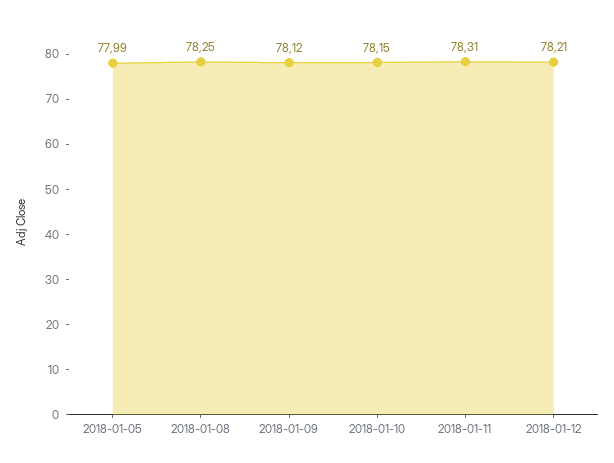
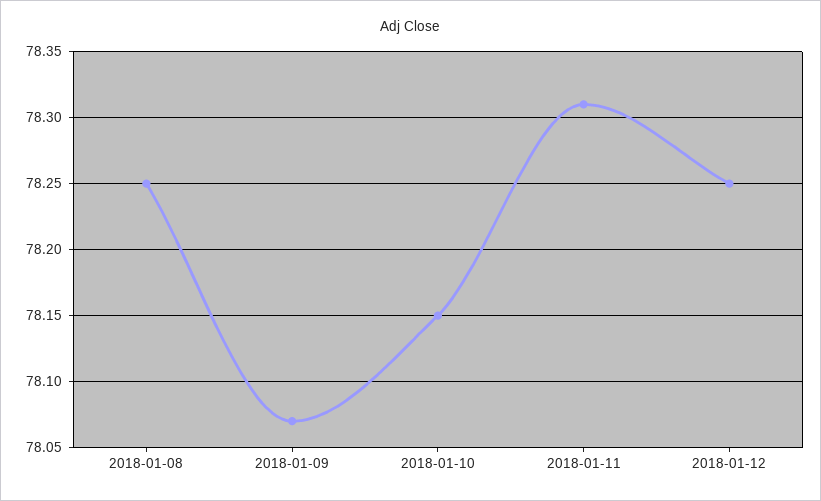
  {
-   "2018-01-05": 77.99,
    "2018-01-08": 78.25,
-   "2018-01-09": 78.12,
+   "2018-01-09": 78.07,
    "2018-01-10": 78.15,
    "2018-01-11": 78.31,
-   "2018-01-12": 78.21
+   "2018-01-12": 78.25
  }

